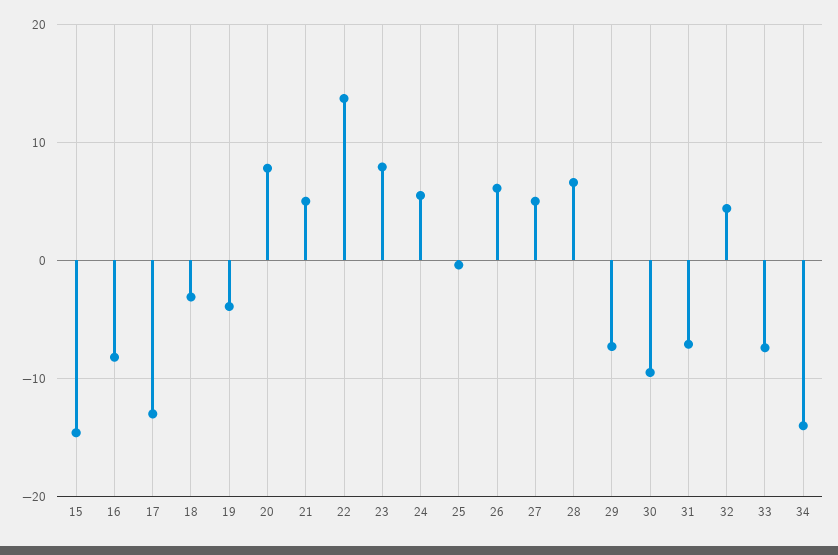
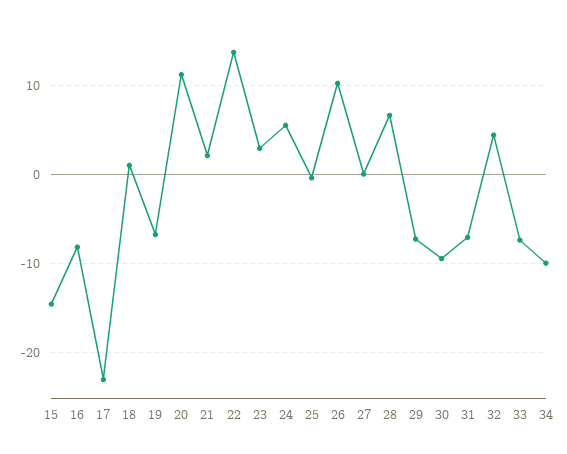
  {
    "15": -15,
    "16": -8,
-   "17": -13,
+   "17": -23,
-   "18": -3,
+   "18": 1,
-   "19": -4,
+   "19": -7,
-   "20": 8,
+   "20": 11,
-   "21": 5,
+   "21": 2,
    "22": 14,
-   "23": 8,
+   "23": 3,
    "24": 6,
    "25": 0,
-   "26": 6,
+   "26": 10,
-   "27": 5,
+   "27": 0,
    "28": 7,
    "29": -7,
    "30": -10,
    "31": -7,
    "32": 4,
    "33": -7,
-   "34": -14
+   "34": -10
  }

